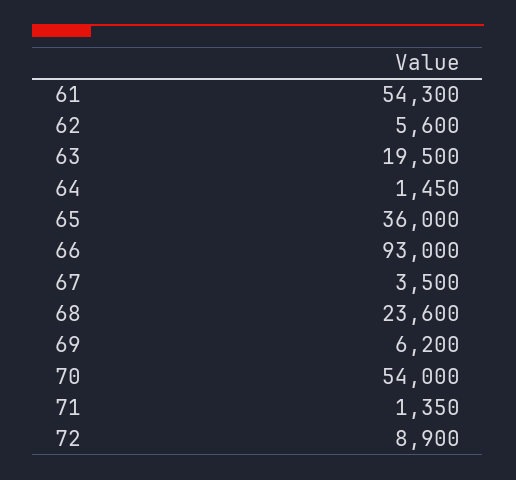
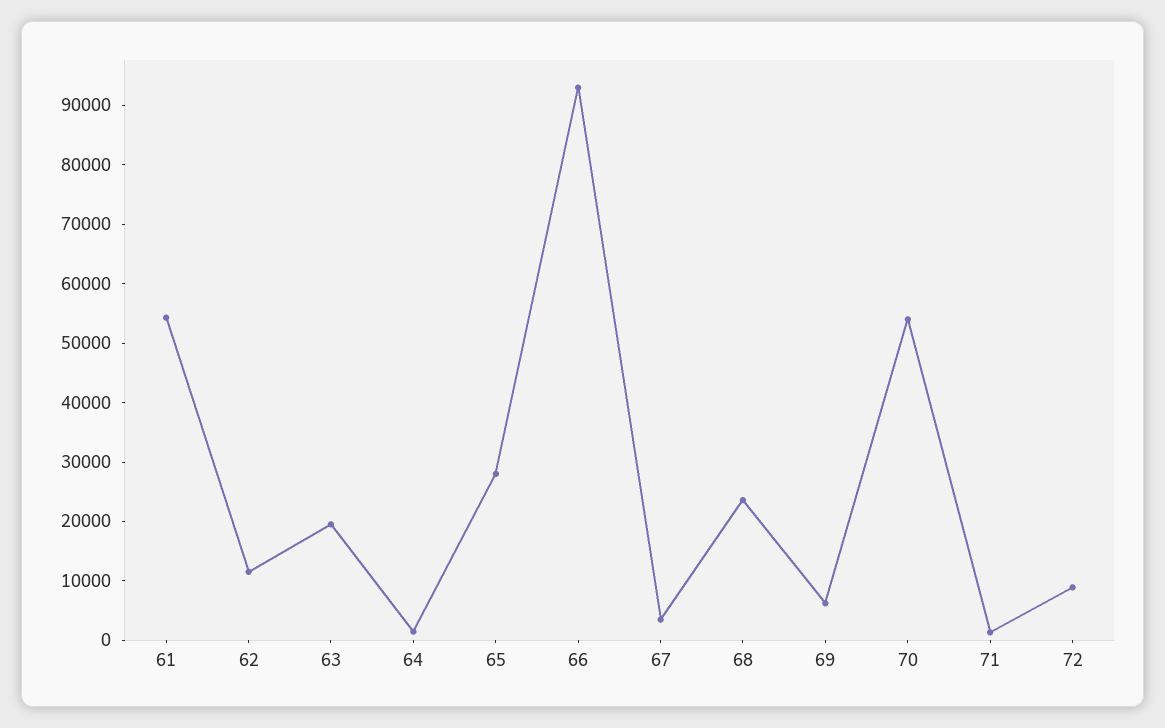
  {
    "61": 54300,
-   "62": 5600,
+   "62": 12000,
    "63": 19500,
    "64": 1450,
-   "65": 36000,
+   "65": 28000,
    "66": 93000,
    "67": 3500,
    "68": 23600,
    "69": 6200,
    "70": 54000,
    "71": 1350,
    "72": 8900
  }

